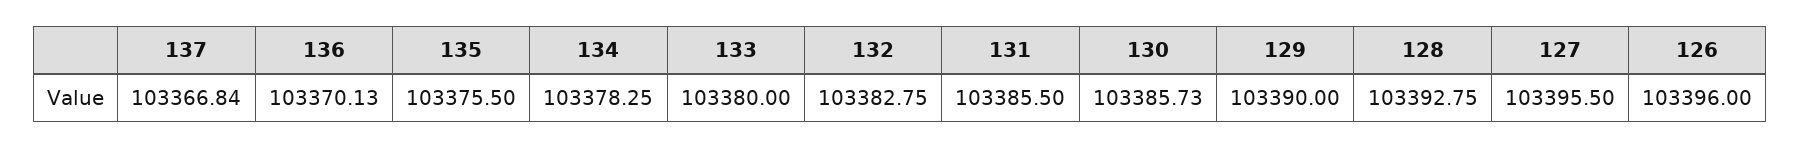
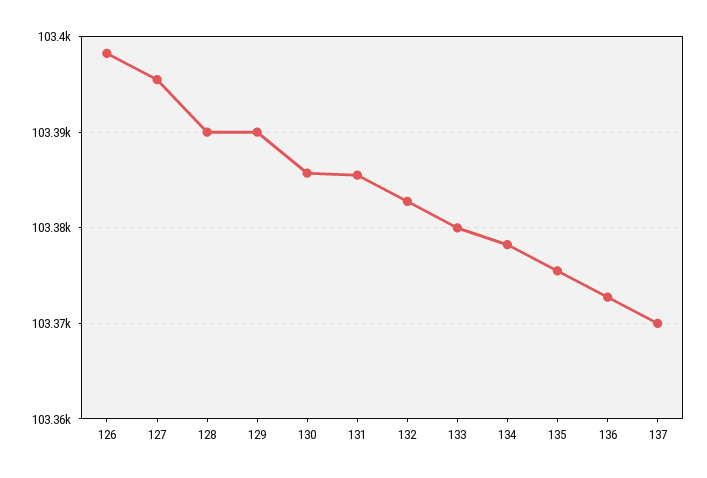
  {
-   "137": 103366.84,
+   "137": 103370,
-   "136": 103370.13,
+   "136": 103373,
    "135": 103375.5,
    "134": 103378.25,
    "133": 103380,
    "132": 103382.75,
    "131": 103385.5,
    "130": 103385.73,
    "129": 103390,
-   "128": 103392.75,
+   "128": 103390,
    "127": 103395.5,
-   "126": 103396
+   "126": 103398
  }

